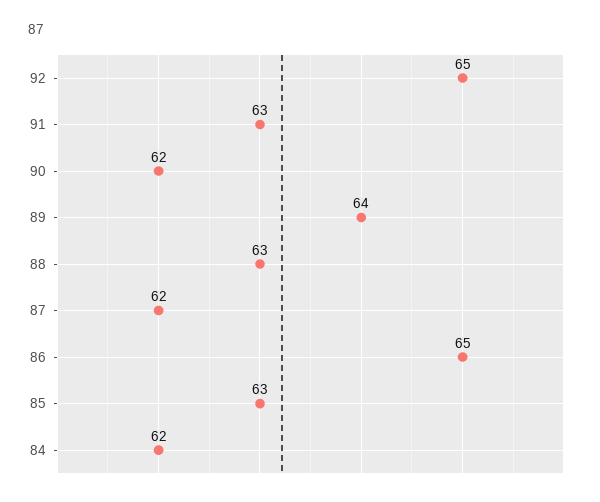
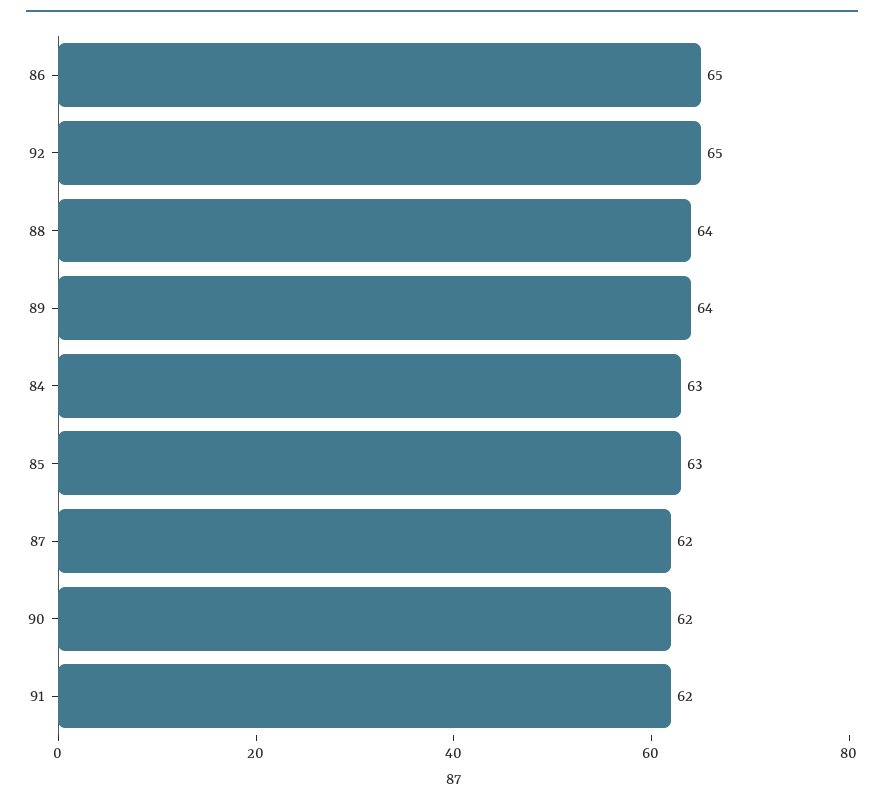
  {
    "92": 65,
-   "91": 63,
+   "91": 62,
    "90": 62,
    "89": 64,
-   "88": 63,
+   "88": 64,
    "87": 62,
    "86": 65,
    "85": 63,
-   "84": 62
+   "84": 63
  }

